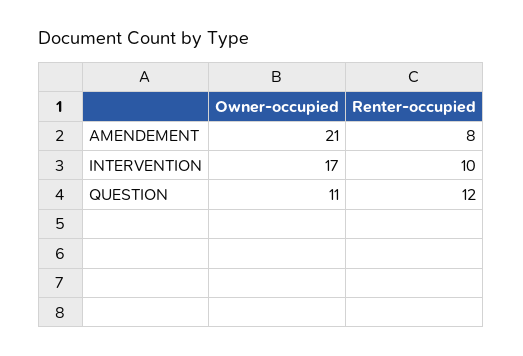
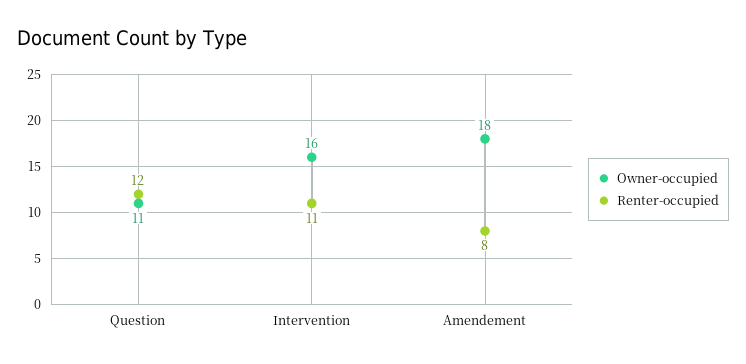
  {
    "Owner-occupied": {
-     "AMENDEMENT": 21,
+     "AMENDEMENT": 18,
-     "INTERVENTION": 17,
+     "INTERVENTION": 16,
      "QUESTION": 11
    },
    "Renter-occupied": {
      "AMENDEMENT": 8,
-     "INTERVENTION": 10,
+     "INTERVENTION": 11,
      "QUESTION": 12
    }
  }

